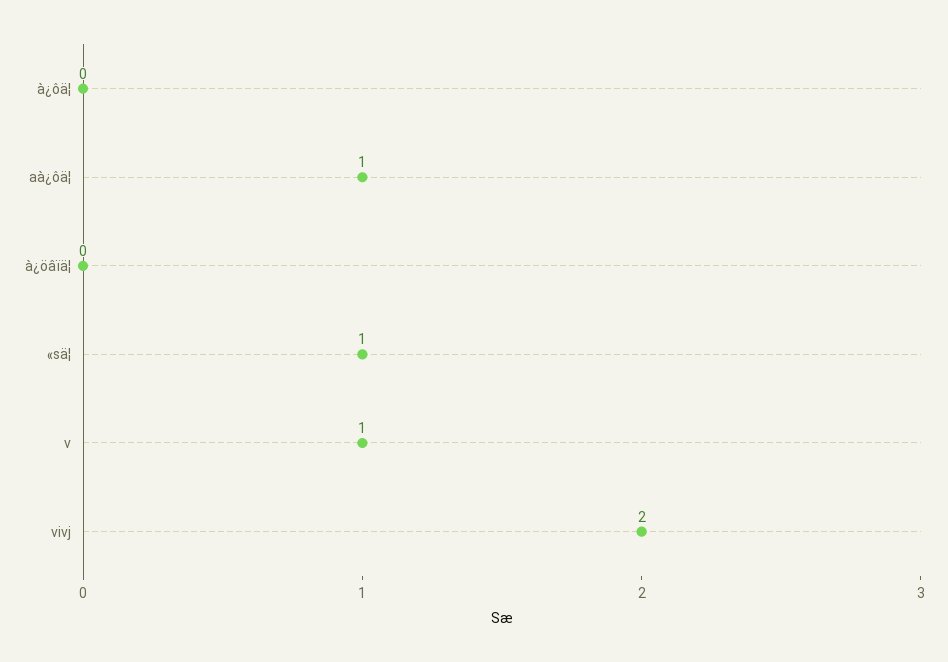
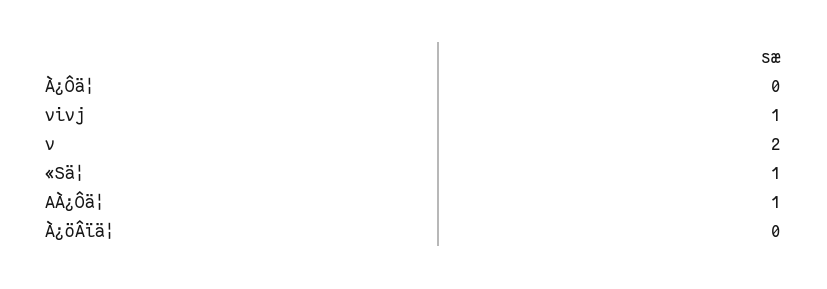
  {
    "à¿ôä¦": 0,
    "aà¿ôä¦": 1,
    "à¿öâïä¦": 0,
    "«sä¦": 1,
-   "v": 1,
+   "v": 2,
-   "vivj": 2
+   "vivj": 1
  }

